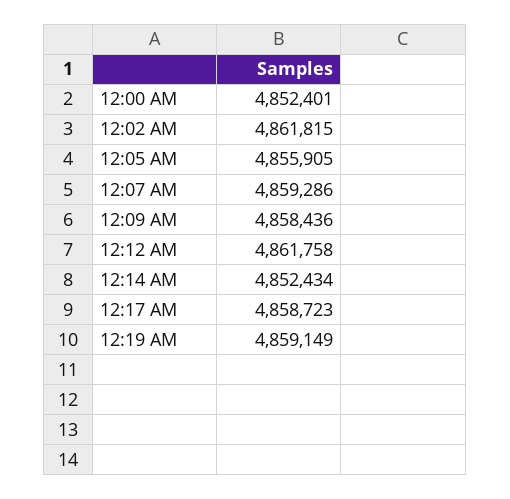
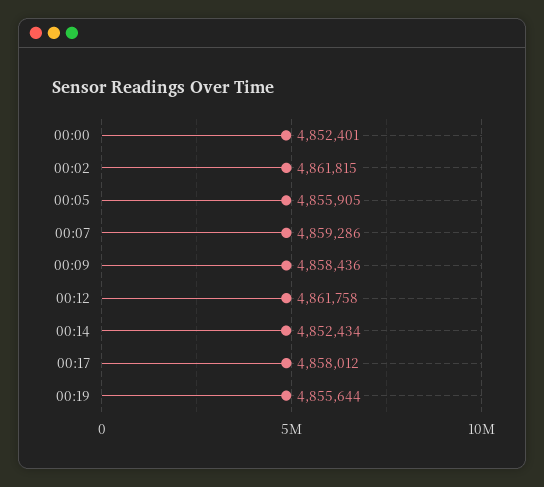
  {
    "12:00 AM": 4852401,
    "12:02 AM": 4861815,
    "12:05 AM": 4855905,
    "12:07 AM": 4859286,
    "12:09 AM": 4858436,
    "12:12 AM": 4861758,
    "12:14 AM": 4852434,
-   "12:17 AM": 4858723,
+   "12:17 AM": 4858012,
-   "12:19 AM": 4859149
+   "12:19 AM": 4855644
  }

